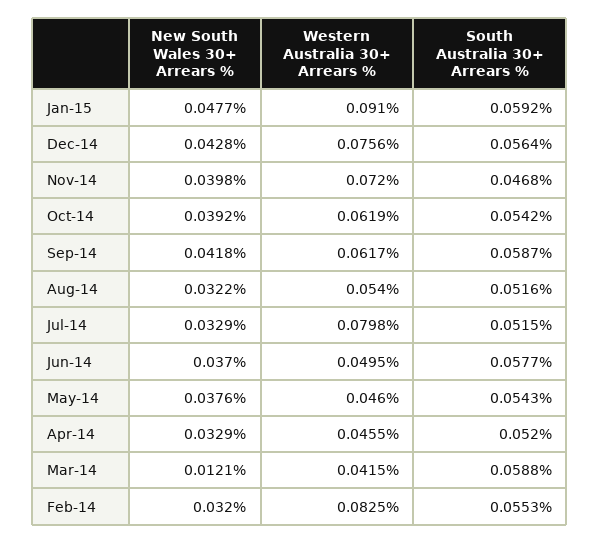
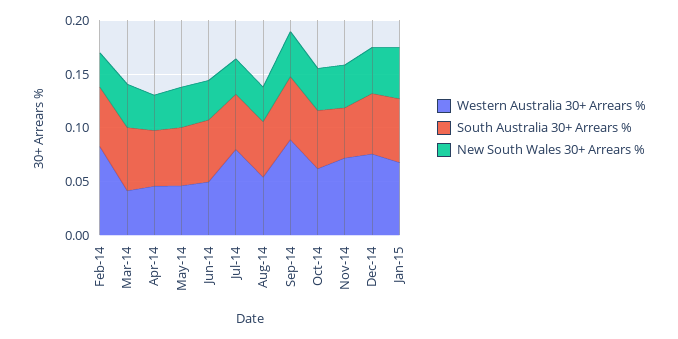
  {
    "New South Wales 30+ Arrears %": {
      "Jan-15": 0.0477,
      "Dec-14": 0.0428,
      "Nov-14": 0.0398,
      "Oct-14": 0.0392,
      "Sep-14": 0.0418,
      "Aug-14": 0.0322,
      "Jul-14": 0.0329,
      "Jun-14": 0.037,
      "May-14": 0.0376,
      "Apr-14": 0.0329,
-     "Mar-14": 0.0121,
+     "Mar-14": 0.04,
      "Feb-14": 0.032
    },
    "Western Australia 30+ Arrears %": {
-     "Jan-15": 0.091,
+     "Jan-15": 0.07,
      "Dec-14": 0.0756,
      "Nov-14": 0.072,
      "Oct-14": 0.0619,
-     "Sep-14": 0.0617,
+     "Sep-14": 0.09,
      "Aug-14": 0.054,
      "Jul-14": 0.0798,
      "Jun-14": 0.0495,
      "May-14": 0.046,
      "Apr-14": 0.0455,
      "Mar-14": 0.0415,
      "Feb-14": 0.0825
    },
    "South Australia 30+ Arrears %": {
      "Jan-15": 0.0592,
      "Dec-14": 0.0564,
      "Nov-14": 0.0468,
      "Oct-14": 0.0542,
      "Sep-14": 0.0587,
      "Aug-14": 0.0516,
      "Jul-14": 0.0515,
      "Jun-14": 0.0577,
      "May-14": 0.0543,
      "Apr-14": 0.052,
      "Mar-14": 0.0588,
      "Feb-14": 0.0553
    }
  }

